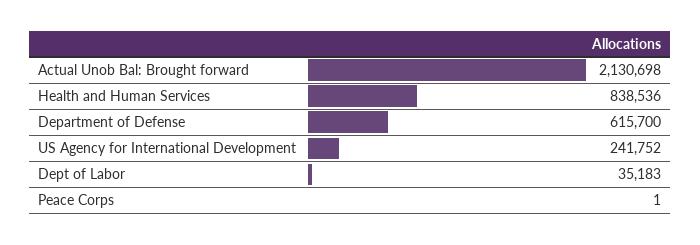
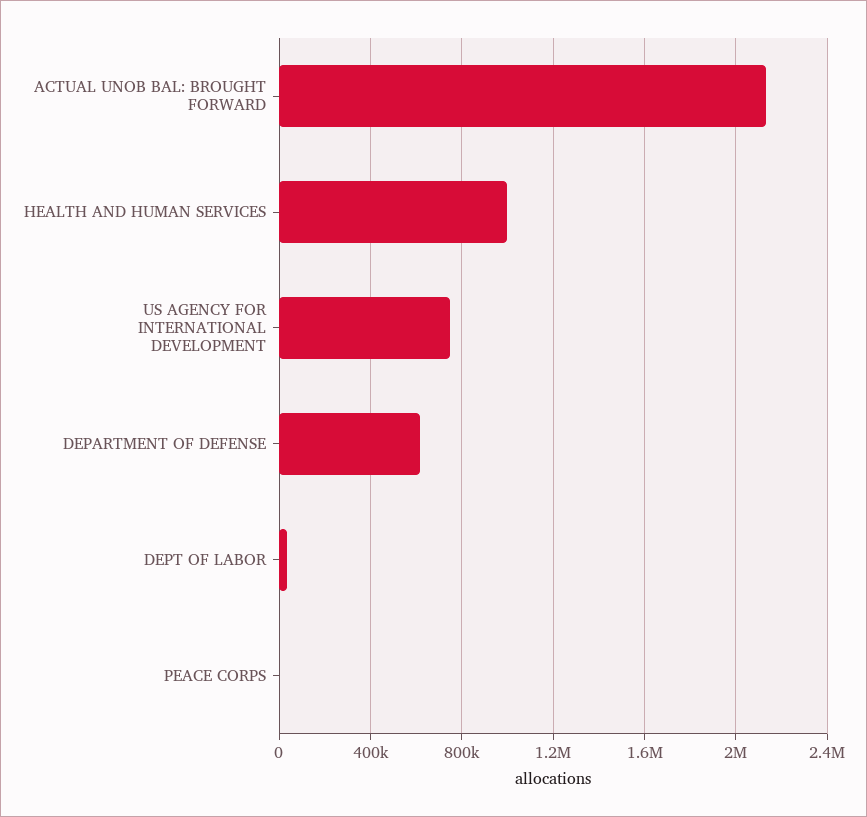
  {
    "Actual Unob Bal: Brought forward": 2130698,
-   "Health and Human Services": 838536,
+   "Health and Human Services": 1000000,
    "Department of Defense": 615700,
-   "US Agency for International Development": 241752,
+   "US Agency for International Development": 750000,
    "Dept of Labor": 35183,
    "Peace Corps": 1
  }

